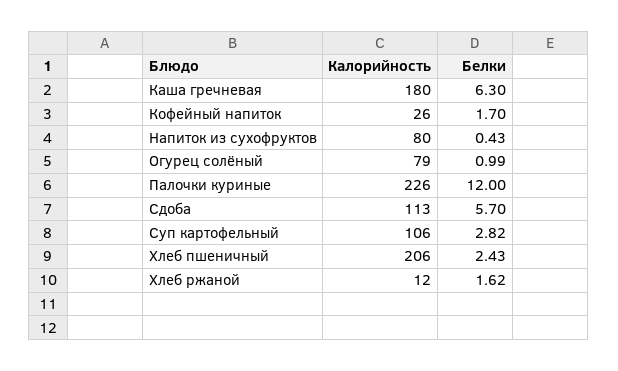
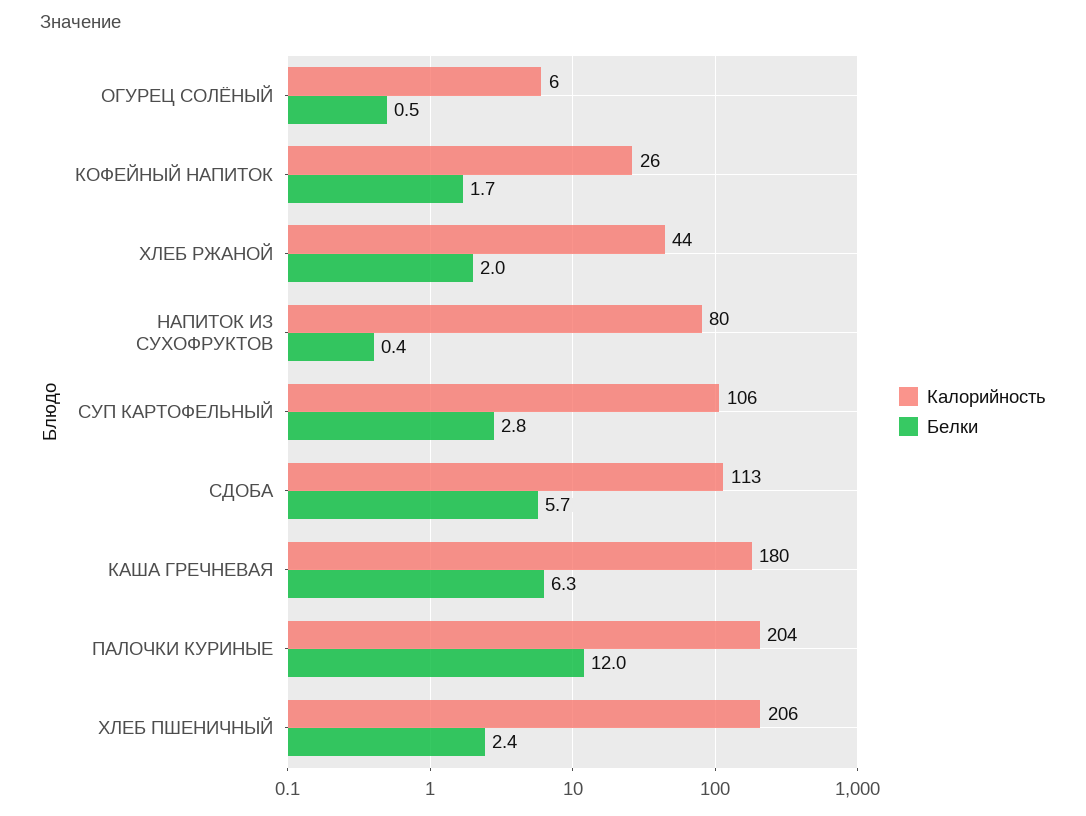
  {
    "Калорийность": {
      "Каша гречневая": 180,
      "Кофейный напиток": 26,
      "Напиток из сухофруктов": 80,
-     "Огурец солёный": 79,
+     "Огурец солёный": 6,
-     "Палочки куриные": 226,
+     "Палочки куриные": 204,
      "Сдоба": 113,
      "Суп картофельный": 106,
      "Хлеб пшеничный": 206,
-     "Хлеб ржаной": 12
+     "Хлеб ржаной": 44
    },
    "Белки": {
      "Каша гречневая": 6.3,
      "Кофейный напиток": 1.7,
      "Напиток из сухофруктов": 0.43,
-     "Огурец солёный": 0.99,
+     "Огурец солёный": 0.5,
      "Палочки куриные": 12,
      "Сдоба": 5.7,
      "Суп картофельный": 2.82,
      "Хлеб пшеничный": 2.43,
-     "Хлеб ржаной": 1.62
+     "Хлеб ржаной": 2
    }
  }

